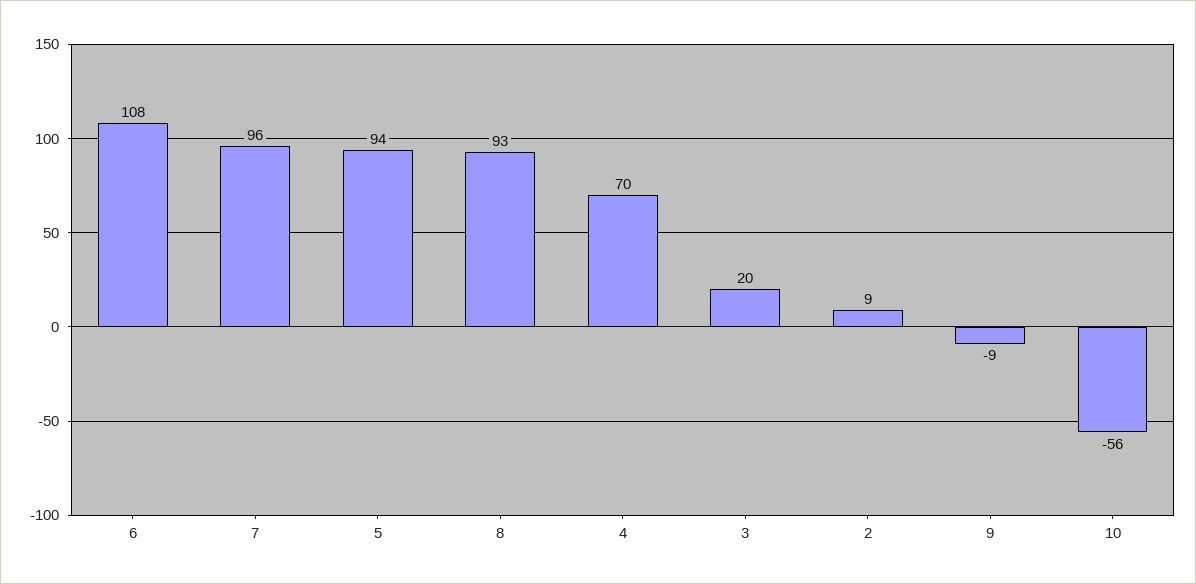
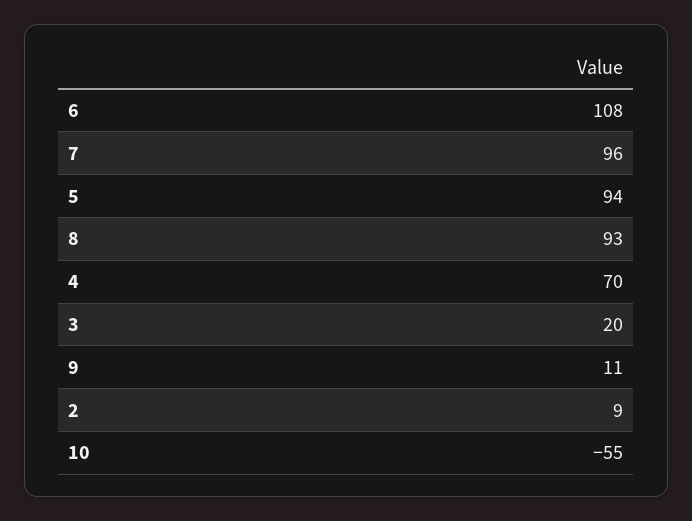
  {
    "6": 108,
    "7": 96,
    "5": 94,
    "8": 93,
    "4": 70,
    "3": 20,
    "2": 9,
-   "9": -9,
+   "9": 11,
-   "10": -56
+   "10": -55
  }

